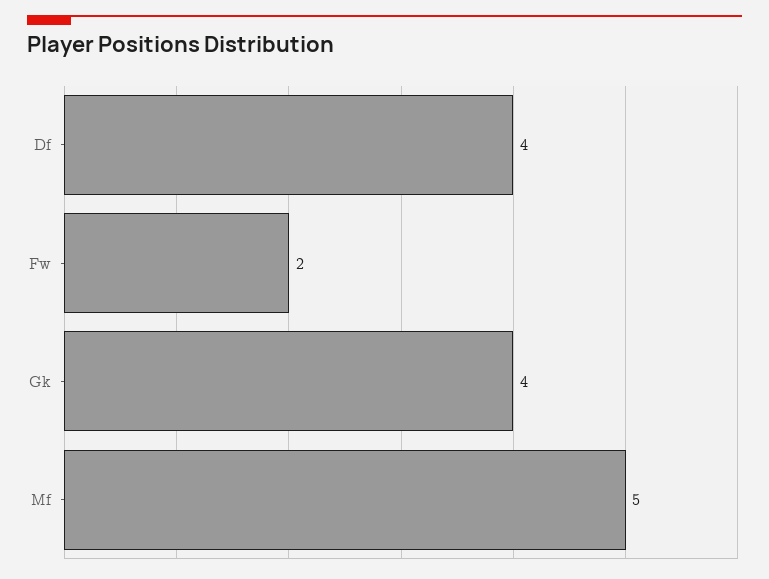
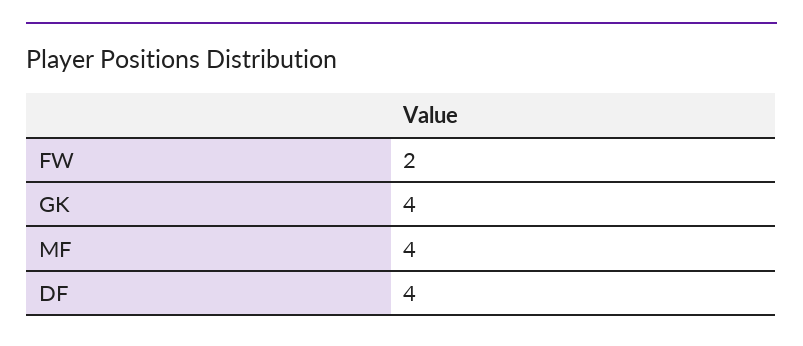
  {
    "Df": 4,
    "Fw": 2,
    "Gk": 4,
-   "Mf": 5
+   "Mf": 4
  }

